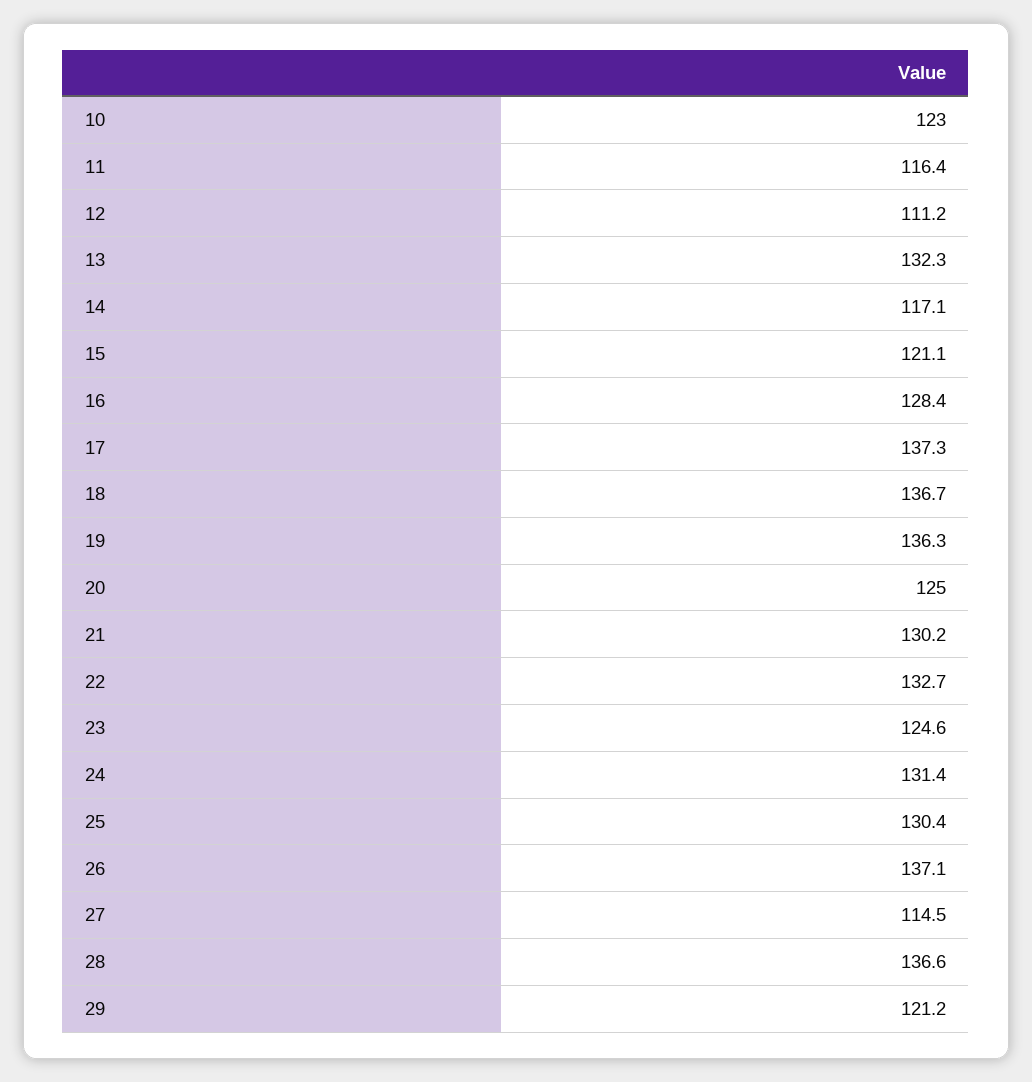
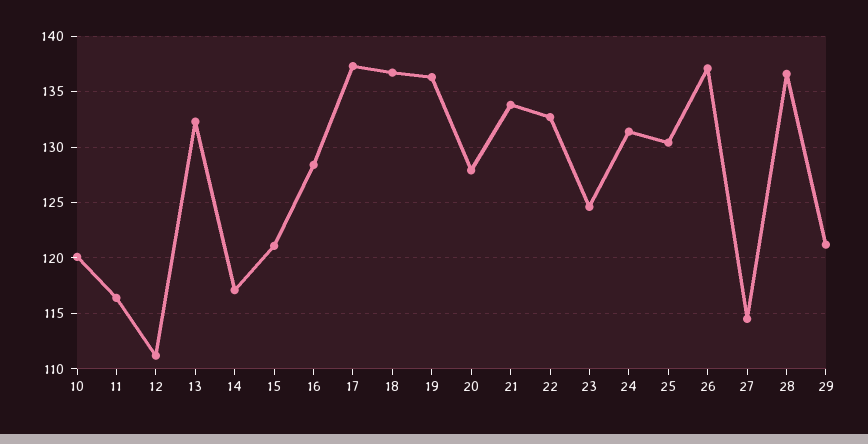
  {
-   "10": 123,
+   "10": 120,
    "11": 116.4,
    "12": 111.2,
    "13": 132.3,
    "14": 117.1,
    "15": 121.1,
    "16": 128.4,
    "17": 137.3,
    "18": 136.7,
    "19": 136.3,
-   "20": 125,
+   "20": 128,
-   "21": 130.2,
+   "21": 134,
    "22": 132.7,
    "23": 124.6,
    "24": 131.4,
    "25": 130.4,
    "26": 137.1,
    "27": 114.5,
    "28": 136.6,
    "29": 121.2
  }

